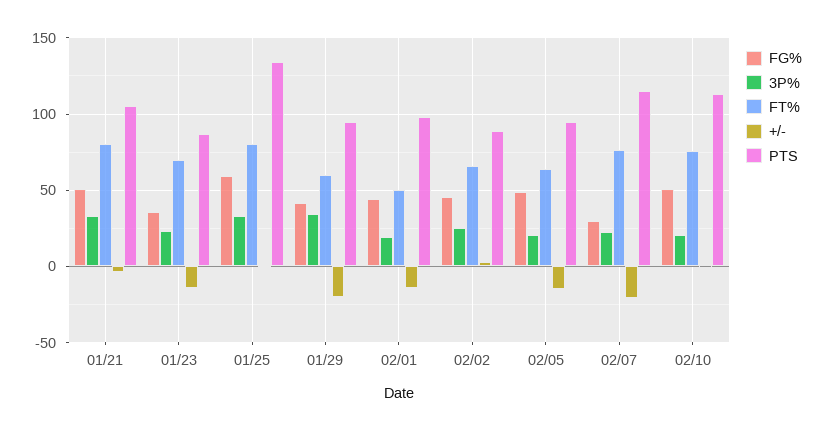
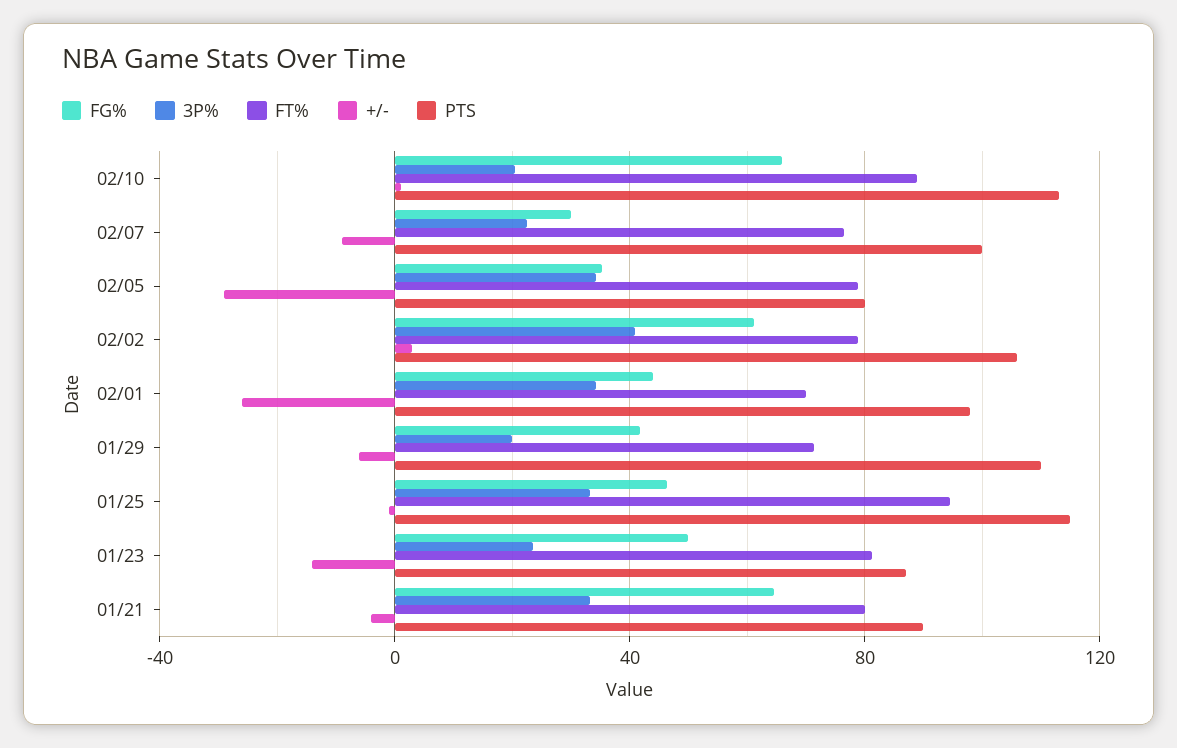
  {
    "FG%": {
-     "01/21": 50,
+     "01/21": 65,
-     "01/23": 35,
+     "01/23": 50,
-     "01/25": 60,
+     "01/25": 45,
      "01/29": 40,
      "02/01": 45,
-     "02/02": 45,
+     "02/02": 60,
-     "02/05": 50,
+     "02/05": 35,
      "02/07": 30,
-     "02/10": 50
+     "02/10": 65
    },
    "3P%": {
      "01/21": 35,
      "01/23": 25,
      "01/25": 35,
-     "01/29": 35,
+     "01/29": 20,
-     "02/01": 20,
+     "02/01": 35,
-     "02/02": 25,
+     "02/02": 40,
-     "02/05": 20,
+     "02/05": 35,
      "02/07": 25,
      "02/10": 20
    },
    "FT%": {
      "01/21": 80,
-     "01/23": 70,
+     "01/23": 80,
-     "01/25": 80,
+     "01/25": 95,
-     "01/29": 60,
+     "01/29": 70,
-     "02/01": 50,
+     "02/01": 70,
-     "02/02": 65,
+     "02/02": 80,
-     "02/05": 65,
+     "02/05": 80,
      "02/07": 75,
-     "02/10": 75
+     "02/10": 90
    },
    "+/-": {
      "01/21": -5,
      "01/23": -15,
      "01/25": 0,
-     "01/29": -20,
+     "01/29": -5,
-     "02/01": -15,
+     "02/01": -25,
      "02/02": 5,
-     "02/05": -15,
+     "02/05": -30,
-     "02/07": -20,
+     "02/07": -10,
      "02/10": 0
    },
    "PTS": {
-     "01/21": 105,
+     "01/21": 90,
      "01/23": 85,
-     "01/25": 135,
+     "01/25": 115,
-     "01/29": 95,
+     "01/29": 110,
      "02/01": 100,
-     "02/02": 90,
+     "02/02": 105,
-     "02/05": 95,
+     "02/05": 80,
-     "02/07": 115,
+     "02/07": 100,
      "02/10": 115
    }
  }

